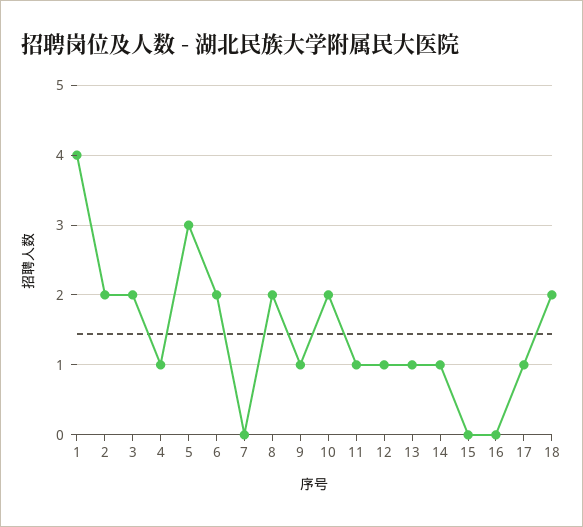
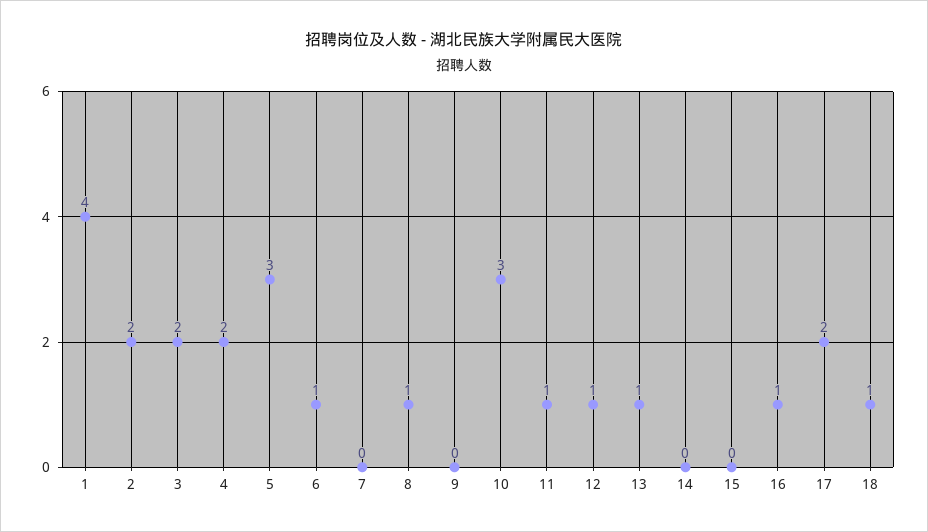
  {
    "1": 4,
    "2": 2,
    "3": 2,
-   "4": 1,
+   "4": 2,
    "5": 3,
-   "6": 2,
+   "6": 1,
    "7": 0,
-   "8": 2,
+   "8": 1,
-   "9": 1,
+   "9": 0,
-   "10": 2,
+   "10": 3,
    "11": 1,
    "12": 1,
    "13": 1,
-   "14": 1,
+   "14": 0,
    "15": 0,
-   "16": 0,
+   "16": 1,
-   "17": 1,
+   "17": 2,
-   "18": 2
+   "18": 1
  }

